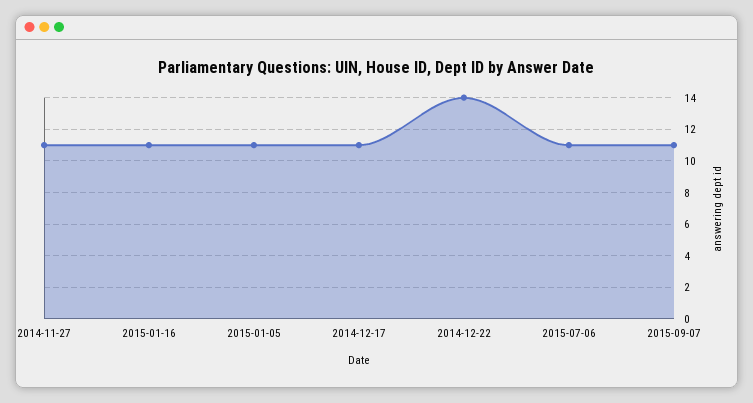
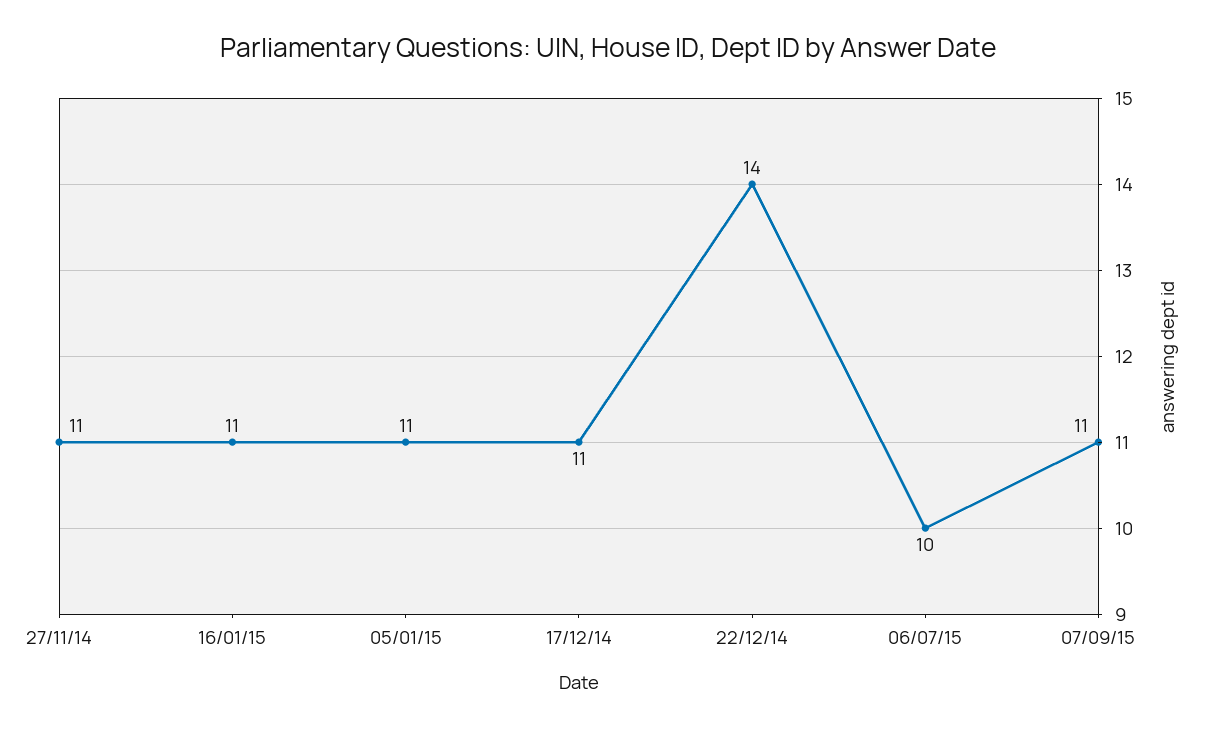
  {
    "2014-11-27": 11,
    "2015-01-16": 11,
    "2015-01-05": 11,
    "2014-12-17": 11,
    "2014-12-22": 14,
-   "2015-07-06": 11,
+   "2015-07-06": 10,
    "2015-09-07": 11
  }

